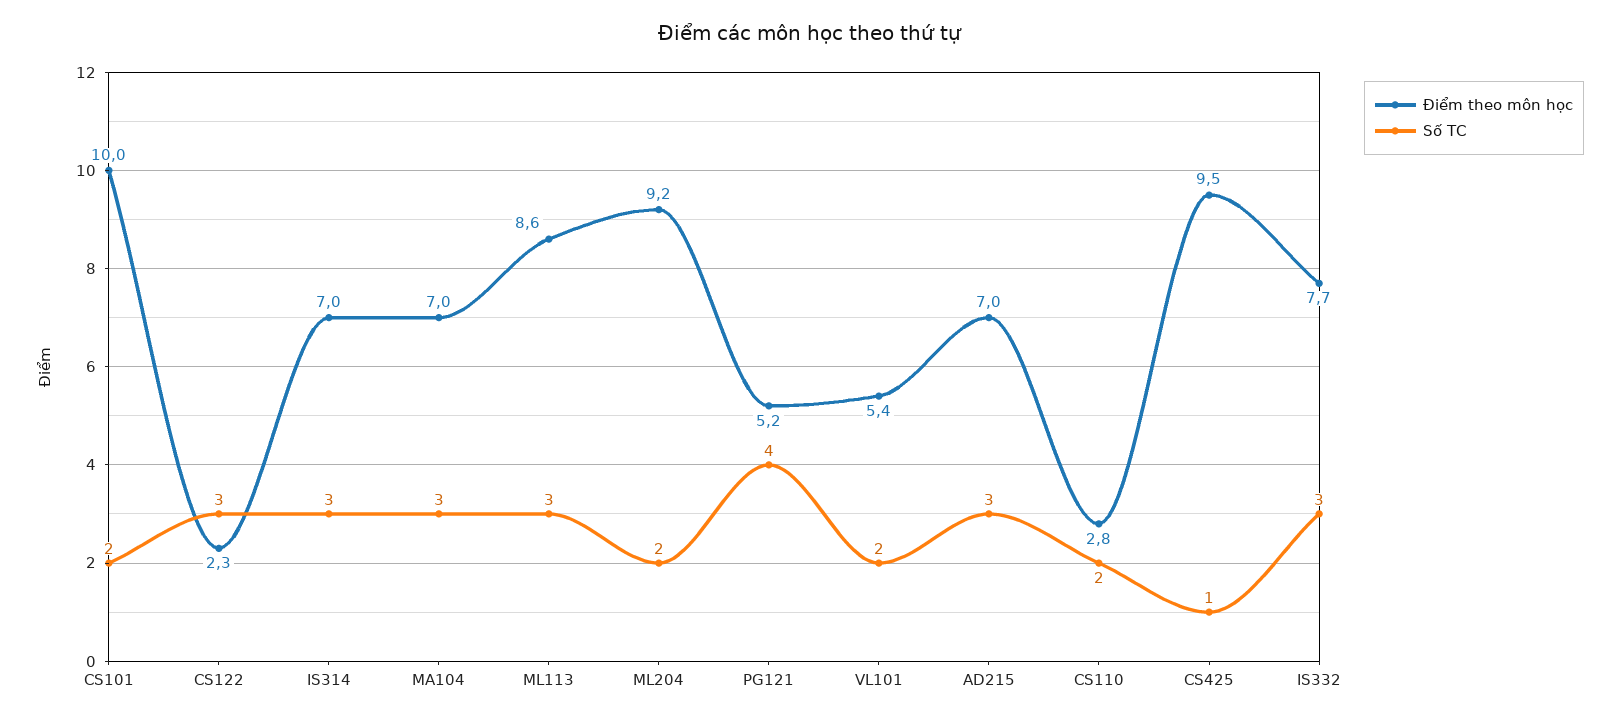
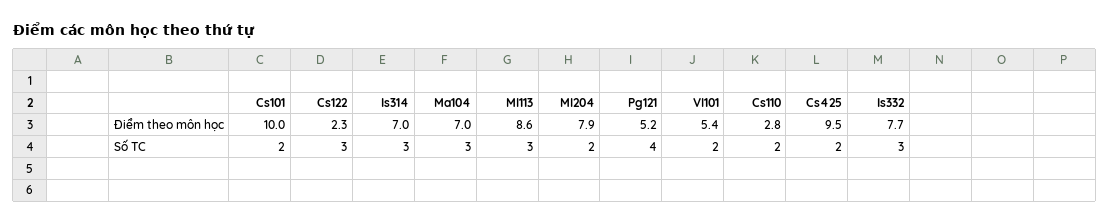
  {
    "Điểm theo môn học": {
      "CS101": 10,
      "CS122": 2.3,
      "IS314": 7,
      "MA104": 7,
      "ML113": 8.6,
-     "ML204": 9.2,
+     "ML204": 7.9,
      "PG121": 5.2,
      "VL101": 5.4,
-     "AD215": 7,
      "CS110": 2.8,
      "CS425": 9.5,
      "IS332": 7.7
    },
    "Số TC": {
      "CS101": 2,
      "CS122": 3,
      "IS314": 3,
      "MA104": 3,
      "ML113": 3,
      "ML204": 2,
      "PG121": 4,
      "VL101": 2,
-     "AD215": 3,
      "CS110": 2,
-     "CS425": 1,
+     "CS425": 2,
      "IS332": 3
    }
  }

